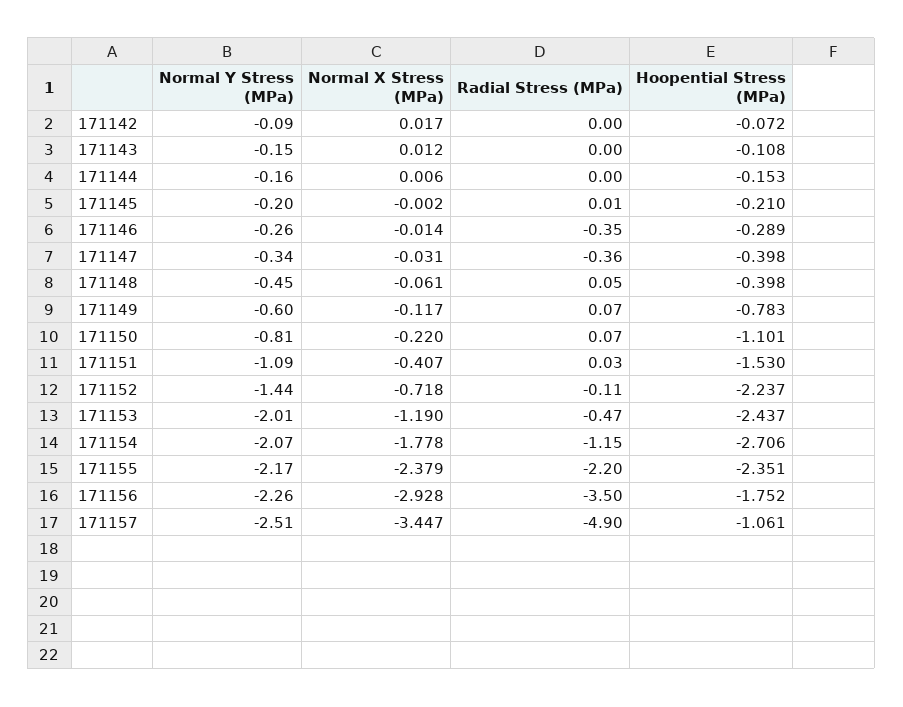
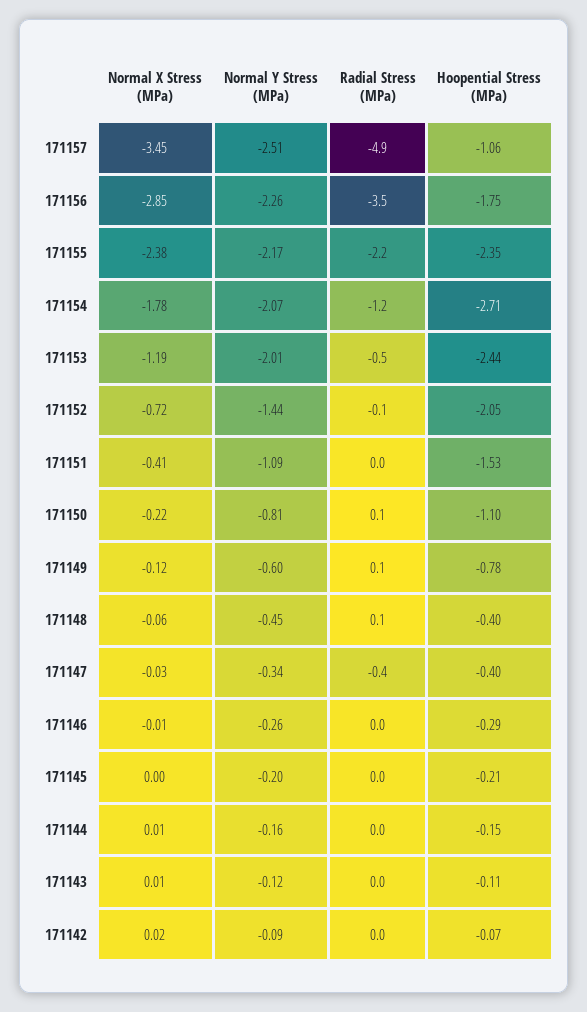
  {
    "Normal Y Stress (MPa)": {
      "171142": -0.09,
-     "171143": -0.15,
+     "171143": -0.12,
      "171144": -0.16,
      "171145": -0.2,
      "171146": -0.26,
      "171147": -0.34,
      "171148": -0.45,
      "171149": -0.6,
      "171150": -0.81,
      "171151": -1.09,
      "171152": -1.44,
      "171153": -2.01,
      "171154": -2.07,
      "171155": -2.17,
      "171156": -2.26,
      "171157": -2.51
    },
    "Normal X Stress (MPa)": {
      "171142": 0.017,
      "171143": 0.012,
      "171144": 0.006,
      "171145": -0.002,
      "171146": -0.014,
      "171147": -0.031,
      "171148": -0.061,
      "171149": -0.117,
      "171150": -0.22,
      "171151": -0.407,
      "171152": -0.718,
      "171153": -1.19,
      "171154": -1.778,
      "171155": -2.379,
-     "171156": -2.928,
+     "171156": -2.85,
      "171157": -3.447
    },
    "Radial Stress (MPa)": {
      "171142": 0,
      "171143": 0,
      "171144": 0,
      "171145": 0.01,
-     "171146": -0.35,
+     "171146": 0,
      "171147": -0.36,
      "171148": 0.05,
      "171149": 0.07,
      "171150": 0.07,
      "171151": 0.03,
      "171152": -0.11,
      "171153": -0.47,
      "171154": -1.15,
      "171155": -2.2,
      "171156": -3.5,
      "171157": -4.9
    },
    "Hoopential Stress (MPa)": {
      "171142": -0.072,
      "171143": -0.108,
      "171144": -0.153,
      "171145": -0.21,
      "171146": -0.289,
      "171147": -0.398,
      "171148": -0.398,
      "171149": -0.783,
      "171150": -1.101,
      "171151": -1.53,
-     "171152": -2.237,
+     "171152": -2.05,
      "171153": -2.437,
      "171154": -2.706,
      "171155": -2.351,
      "171156": -1.752,
      "171157": -1.061
    }
  }

